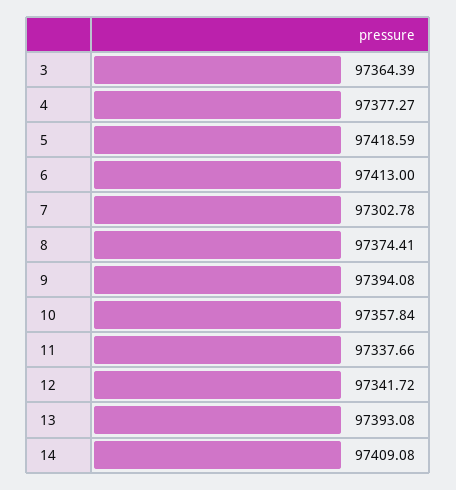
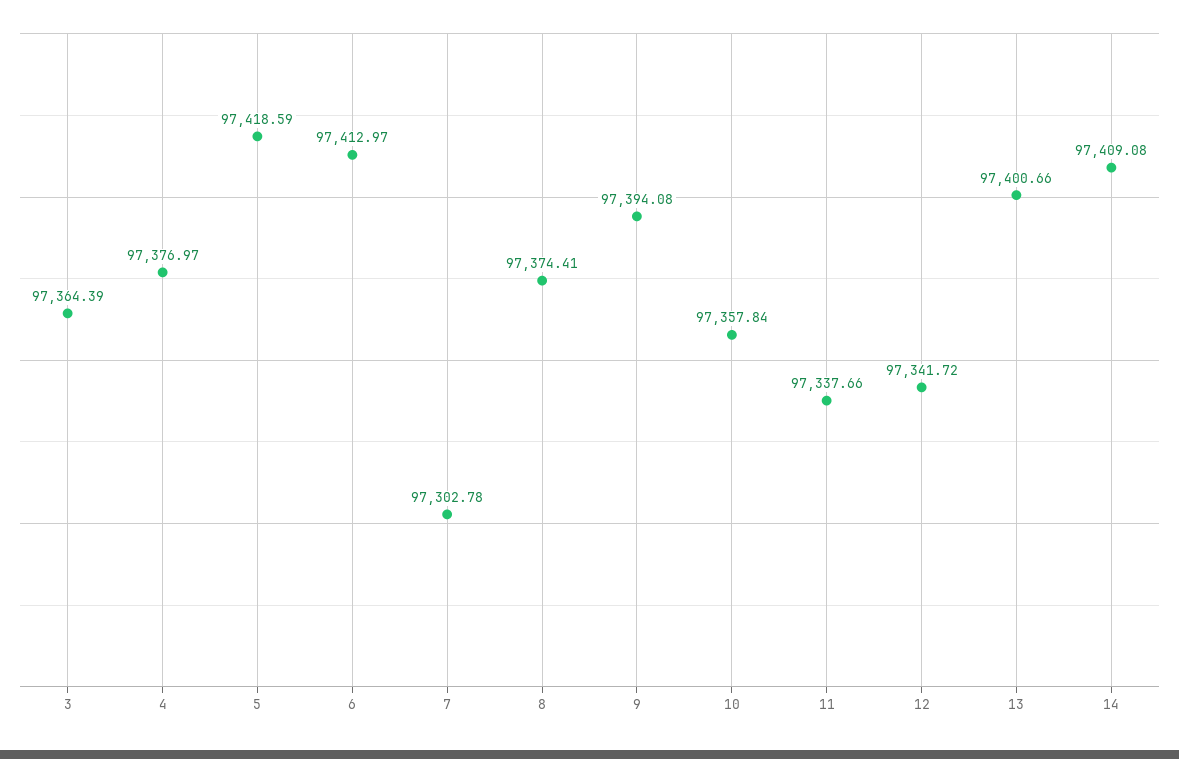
  {
    "3": 97364.39,
-   "4": 97377.27,
+   "4": 97376.97,
    "5": 97418.59,
-   "6": 97413,
+   "6": 97412.97,
    "7": 97302.78,
    "8": 97374.41,
    "9": 97394.08,
    "10": 97357.84,
    "11": 97337.66,
    "12": 97341.72,
-   "13": 97393.08,
+   "13": 97400.66,
    "14": 97409.08
  }

